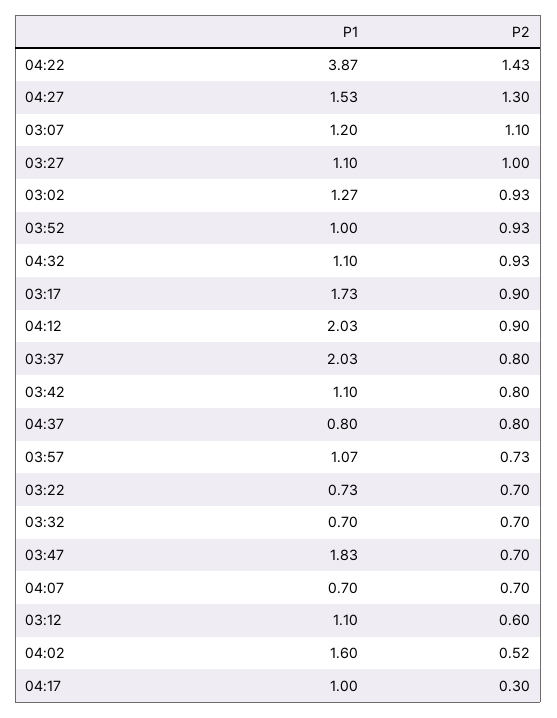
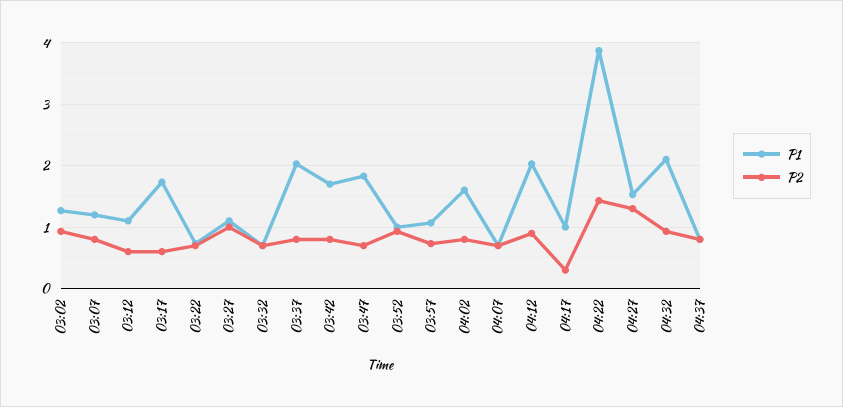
  {
    "P1": {
      "04:22": 3.87,
      "04:27": 1.53,
      "03:07": 1.2,
      "03:27": 1.1,
      "03:02": 1.27,
      "03:52": 1,
-     "04:32": 1.1,
+     "04:32": 2.1,
      "03:17": 1.73,
      "04:12": 2.03,
      "03:37": 2.03,
-     "03:42": 1.1,
+     "03:42": 1.7,
      "04:37": 0.8,
      "03:57": 1.07,
      "03:22": 0.73,
      "03:32": 0.7,
      "03:47": 1.83,
      "04:07": 0.7,
      "03:12": 1.1,
      "04:02": 1.6,
      "04:17": 1
    },
    "P2": {
      "04:22": 1.43,
      "04:27": 1.3,
-     "03:07": 1.1,
+     "03:07": 0.8,
      "03:27": 1,
      "03:02": 0.93,
      "03:52": 0.93,
      "04:32": 0.93,
-     "03:17": 0.9,
+     "03:17": 0.6,
      "04:12": 0.9,
      "03:37": 0.8,
      "03:42": 0.8,
      "04:37": 0.8,
      "03:57": 0.73,
      "03:22": 0.7,
      "03:32": 0.7,
      "03:47": 0.7,
      "04:07": 0.7,
      "03:12": 0.6,
-     "04:02": 0.52,
+     "04:02": 0.8,
      "04:17": 0.3
    }
  }

